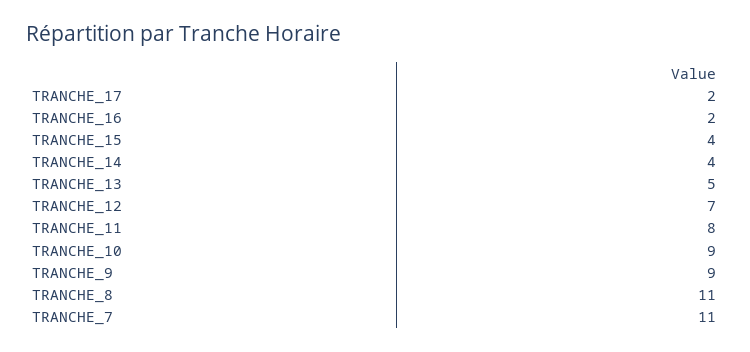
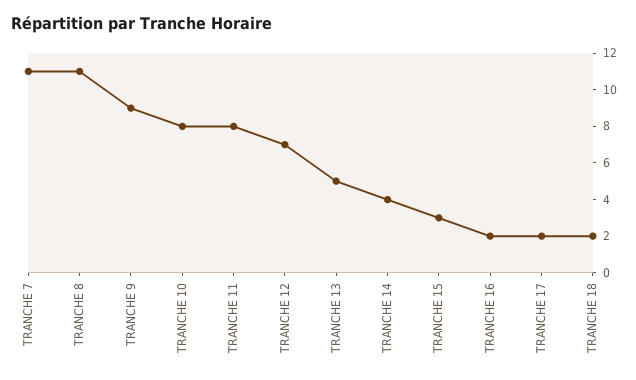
  {
    "TRANCHE_17": 2,
    "TRANCHE_16": 2,
-   "TRANCHE_15": 4,
+   "TRANCHE_15": 3,
    "TRANCHE_14": 4,
    "TRANCHE_13": 5,
    "TRANCHE_12": 7,
    "TRANCHE_11": 8,
-   "TRANCHE_10": 9,
+   "TRANCHE_10": 8,
    "TRANCHE_9": 9,
    "TRANCHE_8": 11,
-   "TRANCHE_7": 11
+   "TRANCHE_7": 11,
+   "TRANCHE 18": 2
  }

